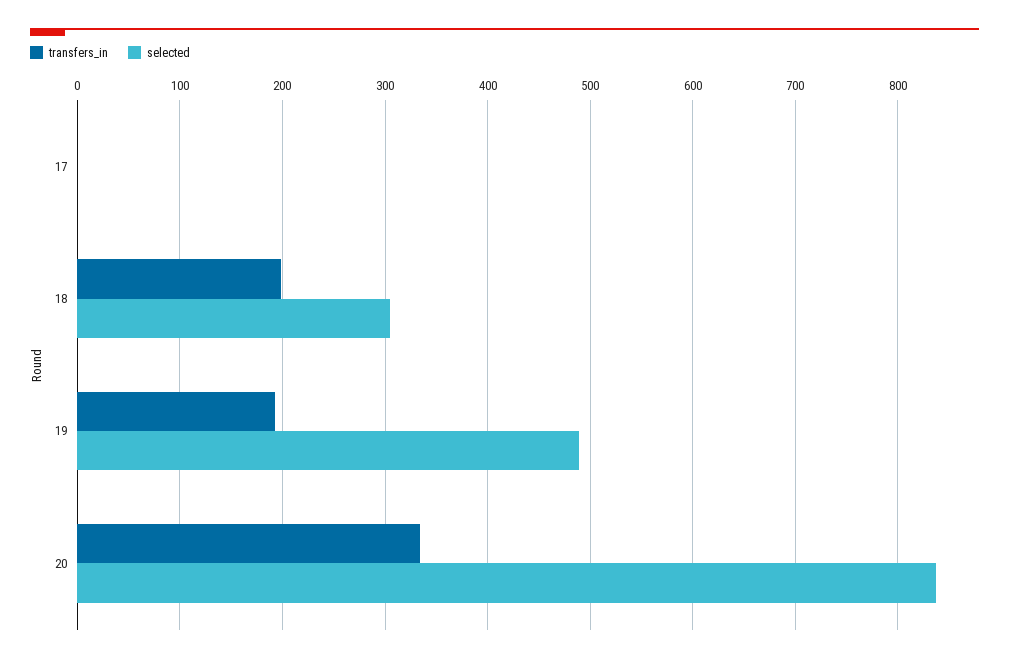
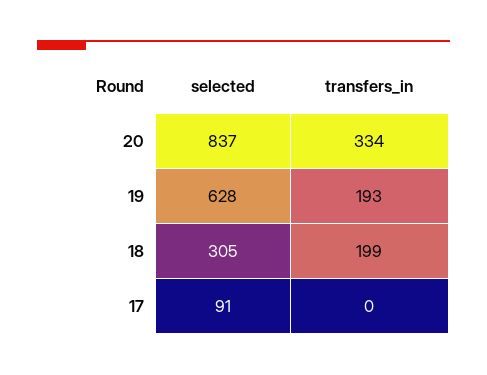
  {
    "transfers_in": {
      "17": 0,
      "18": 199,
      "19": 193,
      "20": 334
    },
    "selected": {
-     "17": 0,
+     "17": 91,
      "18": 305,
-     "19": 490,
+     "19": 628,
      "20": 837
    }
  }

